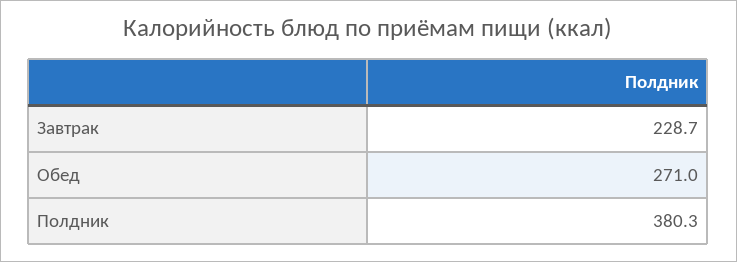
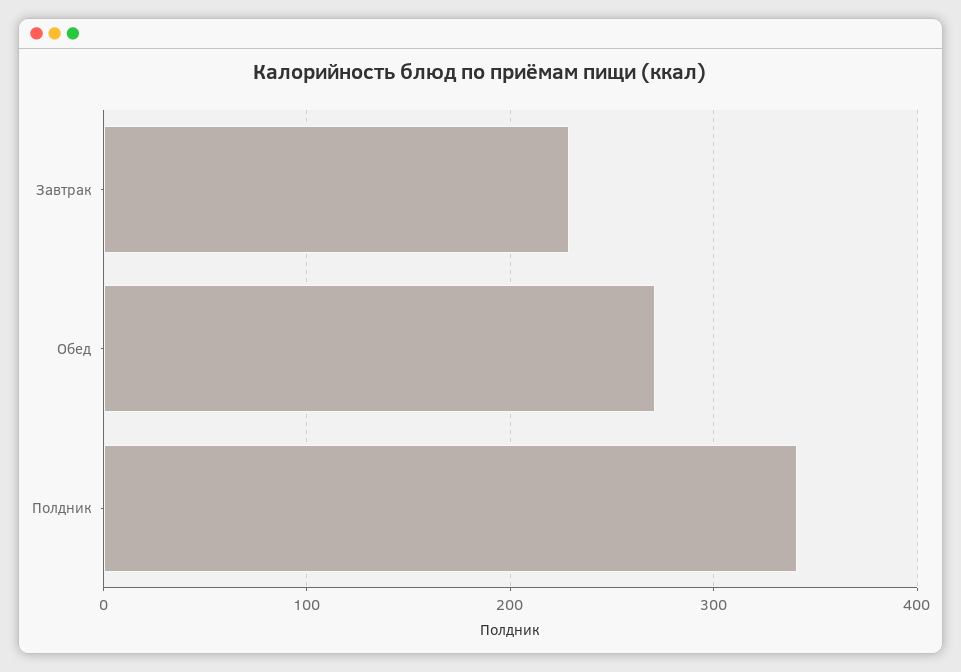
  {
    "Завтрак": 228.7,
    "Обед": 271,
-   "Полдник": 380.3
+   "Полдник": 340
  }

